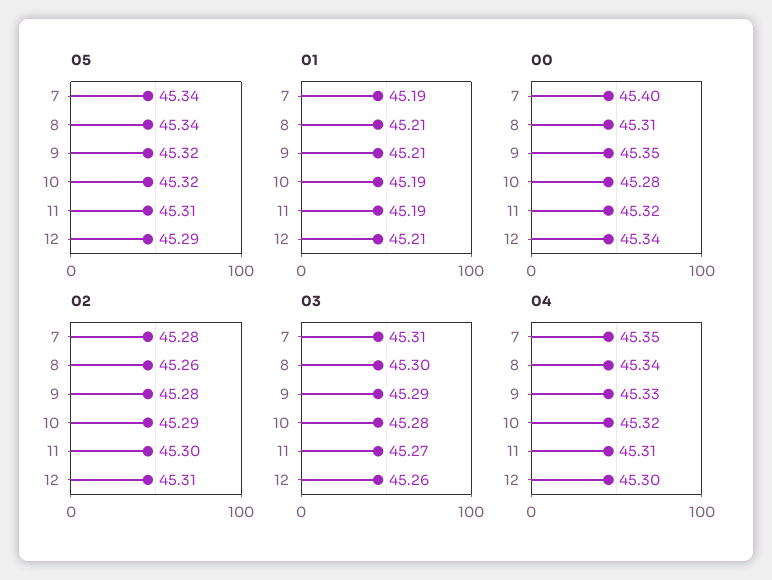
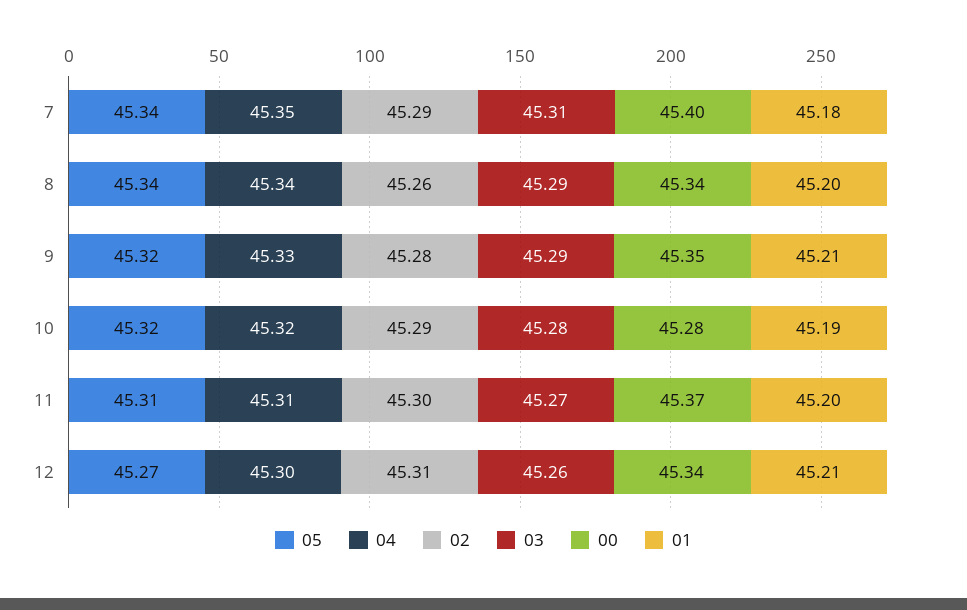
  {
    "05": {
      "7": 45.34,
      "8": 45.34,
      "9": 45.32,
      "10": 45.32,
      "11": 45.31,
-     "12": 45.29
+     "12": 45.27
    },
    "01": {
-     "7": 45.19,
+     "7": 45.18,
-     "8": 45.21,
+     "8": 45.2,
      "9": 45.21,
      "10": 45.19,
-     "11": 45.19,
+     "11": 45.2,
      "12": 45.21
    },
    "00": {
      "7": 45.4,
-     "8": 45.31,
+     "8": 45.34,
      "9": 45.35,
      "10": 45.28,
-     "11": 45.32,
+     "11": 45.37,
      "12": 45.34
    },
    "02": {
-     "7": 45.28,
+     "7": 45.29,
      "8": 45.26,
      "9": 45.28,
      "10": 45.29,
      "11": 45.3,
      "12": 45.31
    },
    "03": {
      "7": 45.31,
-     "8": 45.3,
+     "8": 45.29,
      "9": 45.29,
      "10": 45.28,
      "11": 45.27,
      "12": 45.26
    },
    "04": {
      "7": 45.35,
      "8": 45.34,
      "9": 45.33,
      "10": 45.32,
      "11": 45.31,
      "12": 45.3
    }
  }

